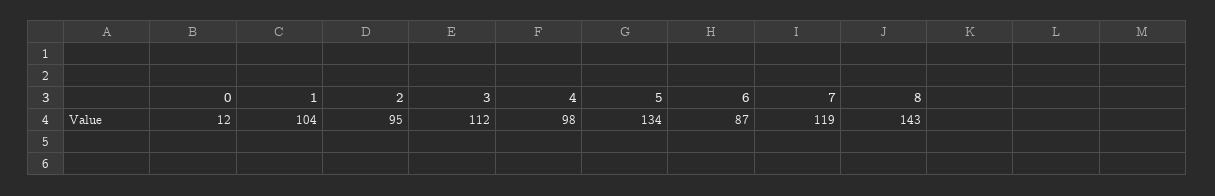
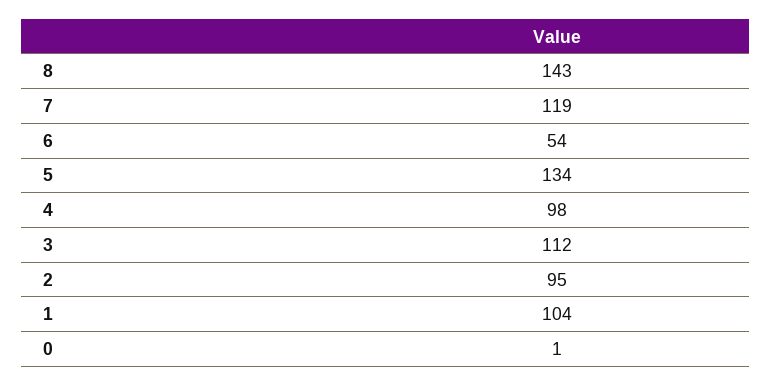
  {
-   "0": 12,
+   "0": 1,
    "1": 104,
    "2": 95,
    "3": 112,
    "4": 98,
    "5": 134,
-   "6": 87,
+   "6": 54,
    "7": 119,
    "8": 143
  }

